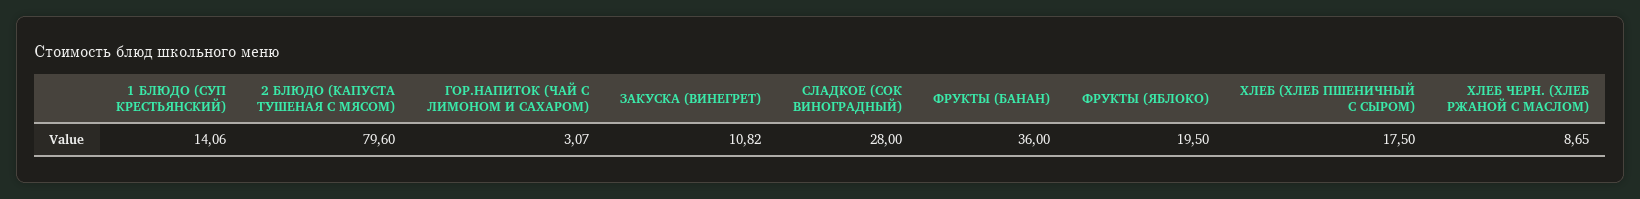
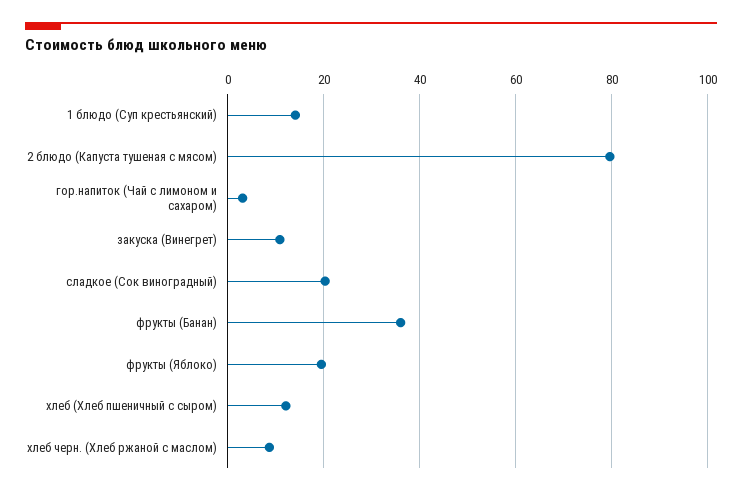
  {
    "1 БЛЮДО (СУП КРЕСТЬЯНСКИЙ)": 14.06,
    "2 БЛЮДО (КАПУСТА ТУШЕНАЯ С МЯСОМ)": 79.6,
    "ГОР.НАПИТОК (ЧАЙ С ЛИМОНОМ И САХАРОМ)": 3.07,
    "ЗАКУСКА (ВИНЕГРЕТ)": 10.82,
-   "СЛАДКОЕ (СОК ВИНОГРАДНЫЙ)": 28,
+   "СЛАДКОЕ (СОК ВИНОГРАДНЫЙ)": 20,
    "ФРУКТЫ (БАНАН)": 36,
    "ФРУКТЫ (ЯБЛОКО)": 19.5,
-   "ХЛЕБ (ХЛЕБ ПШЕНИЧНЫЙ С СЫРОМ)": 17.5,
+   "ХЛЕБ (ХЛЕБ ПШЕНИЧНЫЙ С СЫРОМ)": 12,
    "ХЛЕБ ЧЕРН. (ХЛЕБ РЖАНОЙ С МАСЛОМ)": 8.65
  }

